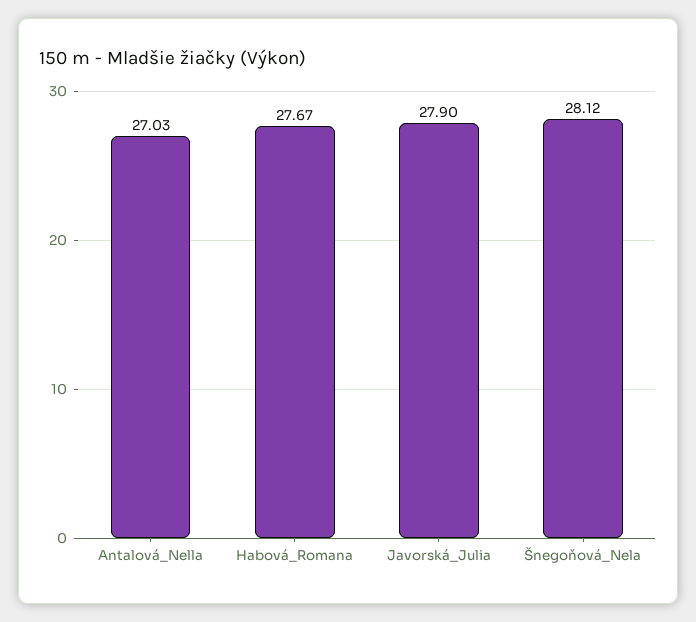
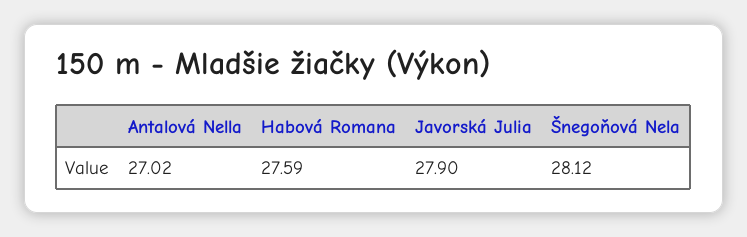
  {
-   "Antalová_Nella": 27.03,
+   "Antalová_Nella": 27.02,
-   "Habová_Romana": 27.67,
+   "Habová_Romana": 27.59,
    "Javorská_Julia": 27.9,
    "Šnegoňová_Nela": 28.12
  }

